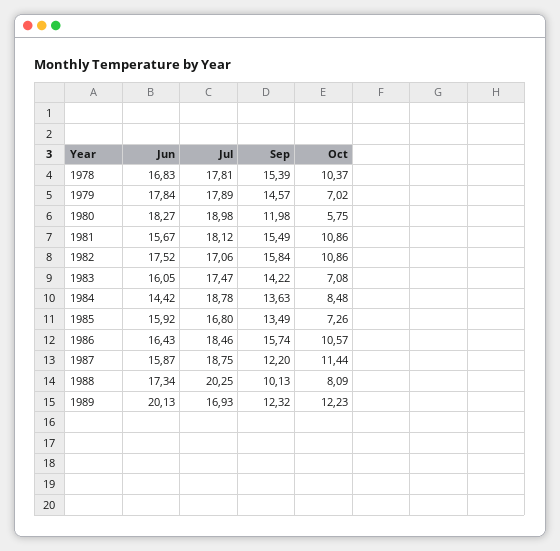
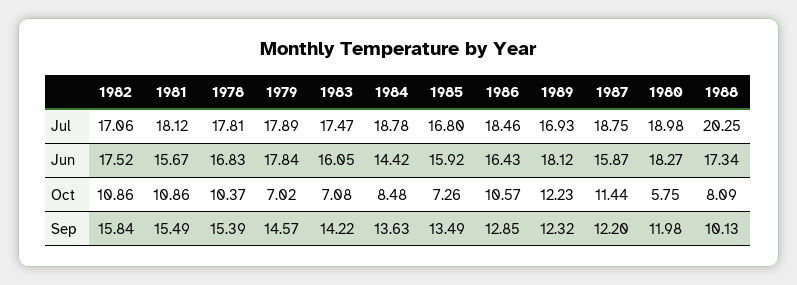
  {
    "Jun": {
      "1978": 16.83,
      "1979": 17.84,
      "1980": 18.27,
      "1981": 15.67,
      "1982": 17.52,
      "1983": 16.05,
      "1984": 14.42,
      "1985": 15.92,
      "1986": 16.43,
      "1987": 15.87,
      "1988": 17.34,
-     "1989": 20.13
+     "1989": 18.12
    },
    "Jul": {
      "1978": 17.81,
      "1979": 17.89,
      "1980": 18.98,
      "1981": 18.12,
      "1982": 17.06,
      "1983": 17.47,
      "1984": 18.78,
      "1985": 16.8,
      "1986": 18.46,
      "1987": 18.75,
      "1988": 20.25,
      "1989": 16.93
    },
    "Sep": {
      "1978": 15.39,
      "1979": 14.57,
      "1980": 11.98,
      "1981": 15.49,
      "1982": 15.84,
      "1983": 14.22,
      "1984": 13.63,
      "1985": 13.49,
-     "1986": 15.74,
+     "1986": 12.85,
      "1987": 12.2,
      "1988": 10.13,
      "1989": 12.32
    },
    "Oct": {
      "1978": 10.37,
      "1979": 7.02,
      "1980": 5.75,
      "1981": 10.86,
      "1982": 10.86,
      "1983": 7.08,
      "1984": 8.48,
      "1985": 7.26,
      "1986": 10.57,
      "1987": 11.44,
      "1988": 8.09,
      "1989": 12.23
    }
  }

